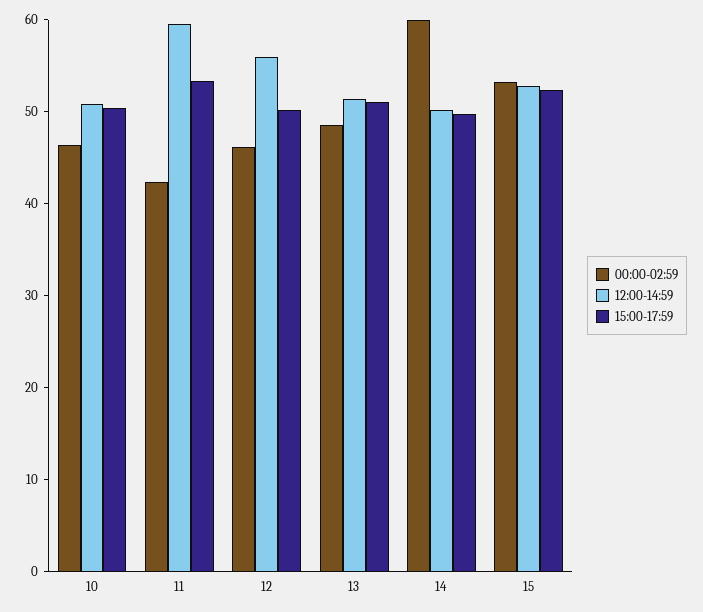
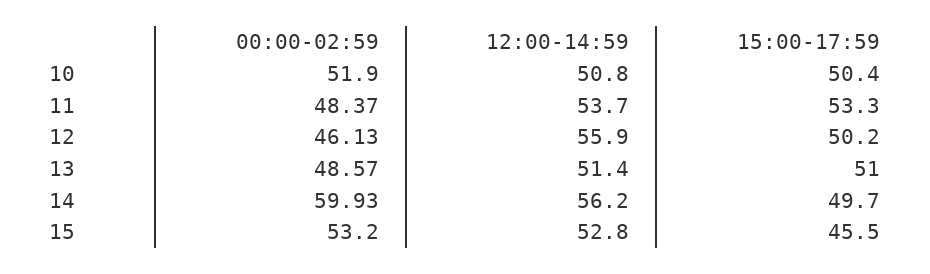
  {
    "00:00-02:59": {
-     "10": 46,
+     "10": 51.9,
-     "11": 42,
+     "11": 48.37,
      "12": 46.13,
      "13": 48.57,
      "14": 59.93,
      "15": 53.2
    },
    "12:00-14:59": {
      "10": 50.8,
-     "11": 60,
+     "11": 53.7,
      "12": 55.9,
      "13": 51.4,
-     "14": 50,
+     "14": 56.2,
      "15": 52.8
    },
    "15:00-17:59": {
      "10": 50.4,
      "11": 53.3,
      "12": 50.2,
      "13": 51,
      "14": 49.7,
-     "15": 52
+     "15": 45.5
    }
  }

